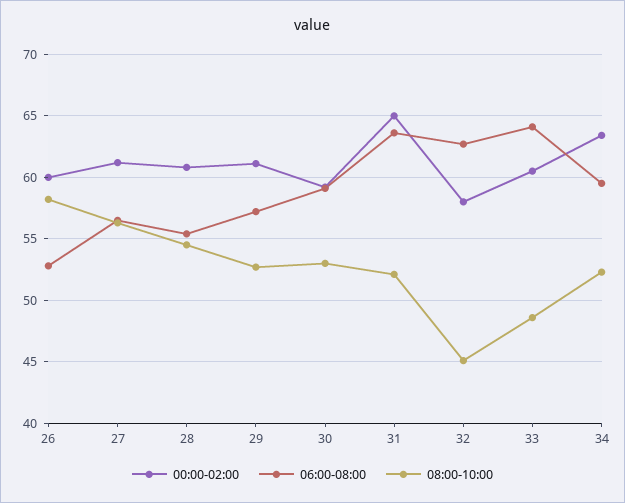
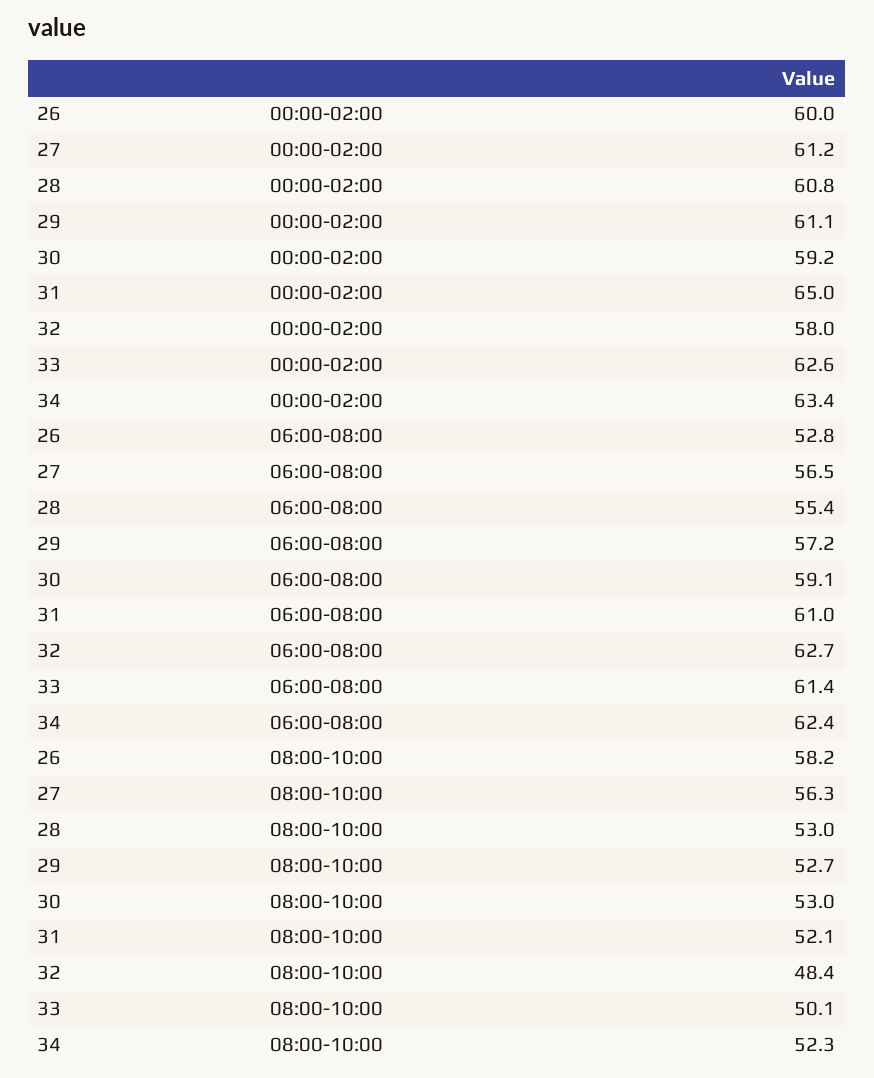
  {
    "00:00-02:00": {
      "26": 60,
      "27": 61.2,
      "28": 60.8,
      "29": 61.1,
      "30": 59.2,
      "31": 65,
      "32": 58,
-     "33": 60.5,
+     "33": 62.6,
      "34": 63.4
    },
    "06:00-08:00": {
      "26": 52.8,
      "27": 56.5,
      "28": 55.4,
      "29": 57.2,
      "30": 59.1,
-     "31": 63.5,
+     "31": 61,
      "32": 62.7,
-     "33": 64,
+     "33": 61.4,
-     "34": 59.5
+     "34": 62.4
    },
    "08:00-10:00": {
      "26": 58.2,
      "27": 56.3,
-     "28": 54.5,
+     "28": 53,
      "29": 52.7,
      "30": 53,
      "31": 52.1,
-     "32": 45,
+     "32": 48.4,
-     "33": 48.5,
+     "33": 50.1,
      "34": 52.3
    }
  }

